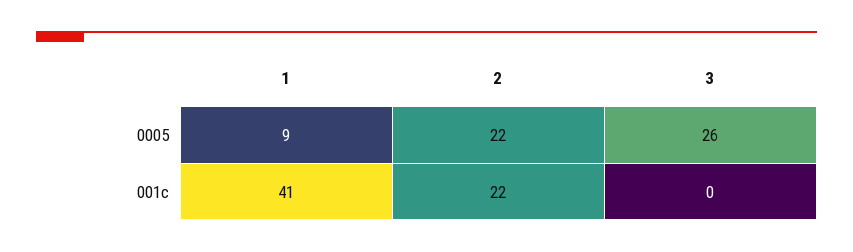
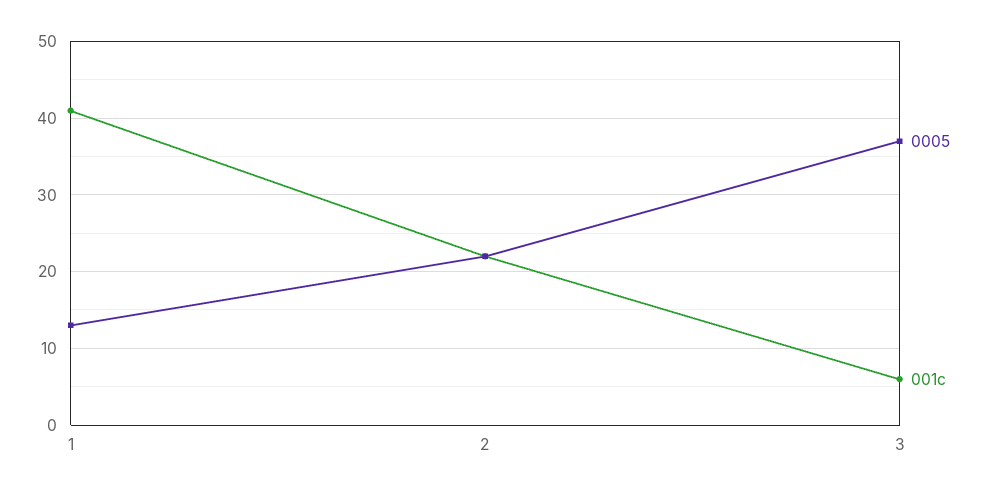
  {
    "0005": {
-     "1": 9,
+     "1": 13,
      "2": 22,
-     "3": 26
+     "3": 37
    },
    "001c": {
      "1": 41,
      "2": 22,
-     "3": 0
+     "3": 6
    }
  }

